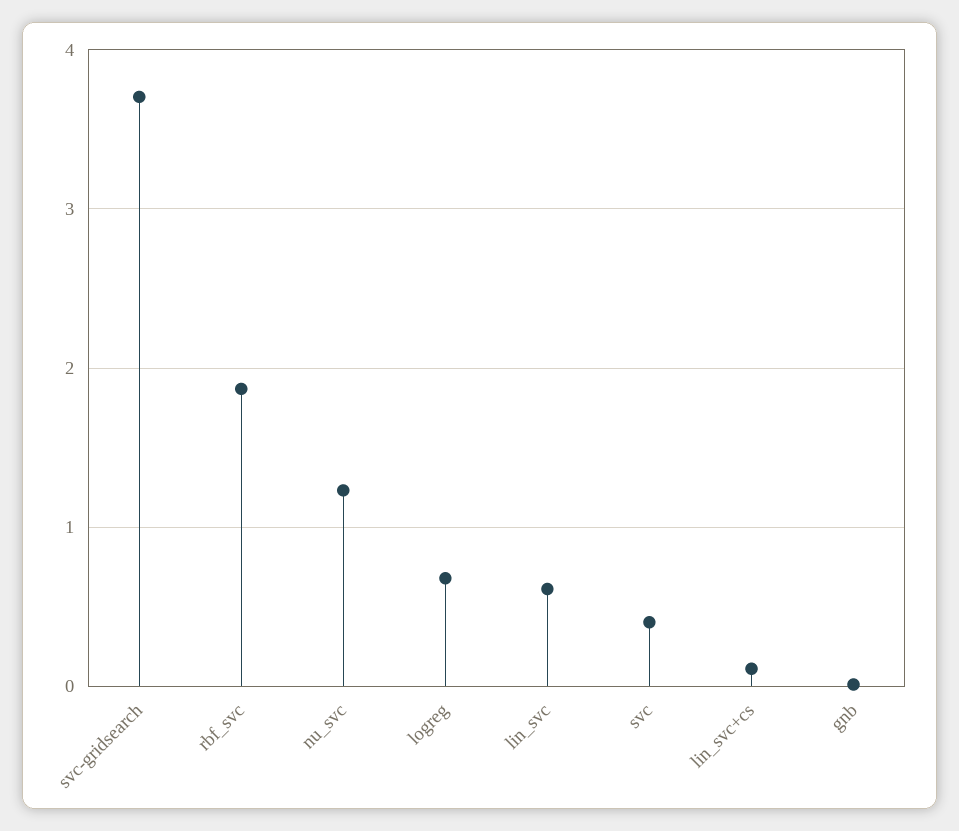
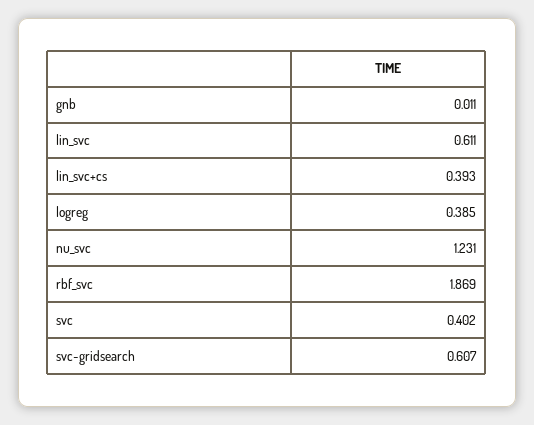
  {
-   "svc-gridsearch": 3.7,
+   "svc-gridsearch": 0.607,
    "rbf_svc": 1.869,
    "nu_svc": 1.231,
-   "logreg": 0.7,
+   "logreg": 0.385,
    "lin_svc": 0.611,
    "svc": 0.402,
-   "lin_svc+cs": 0.1,
+   "lin_svc+cs": 0.393,
    "gnb": 0.011
  }

